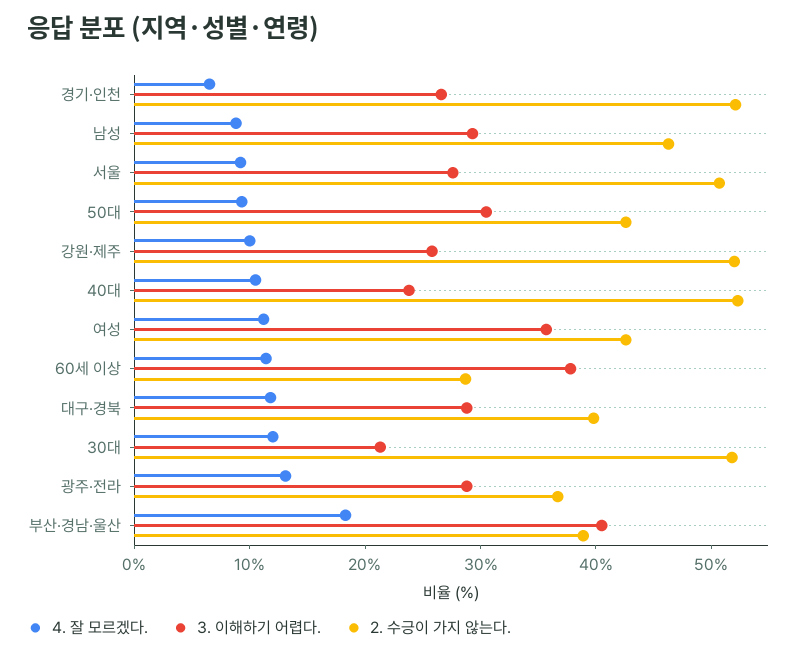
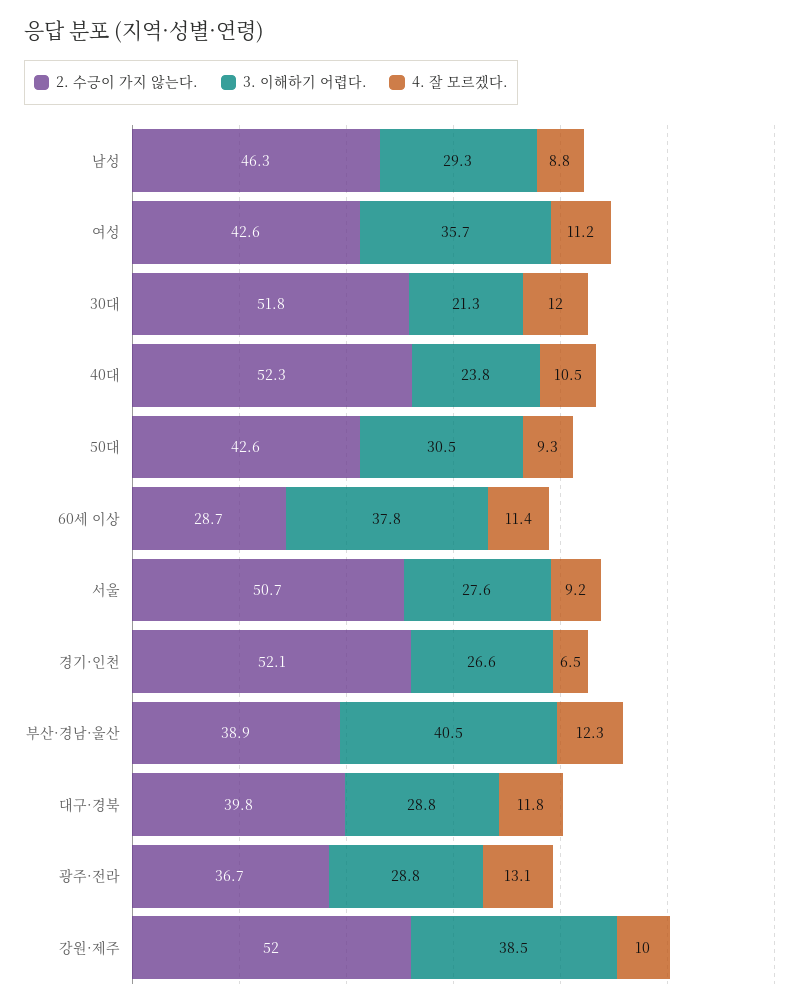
  {
    "4. 잘 모르겠다.": {
      "경기·인천": 6.5,
      "남성": 8.8,
      "서울": 9.2,
      "50대": 9.3,
      "강원·제주": 10,
      "40대": 10.5,
      "여성": 11.2,
      "60세 이상": 11.4,
      "대구·경북": 11.8,
      "30대": 12,
      "광주·전라": 13.1,
-     "부산·경남·울산": 18
+     "부산·경남·울산": 12.3
    },
    "3. 이해하기 어렵다.": {
      "경기·인천": 26.6,
      "남성": 29.3,
      "서울": 27.6,
      "50대": 30.5,
-     "강원·제주": 26,
+     "강원·제주": 38.5,
      "40대": 23.8,
      "여성": 35.7,
      "60세 이상": 37.8,
      "대구·경북": 28.8,
      "30대": 21.3,
      "광주·전라": 28.8,
      "부산·경남·울산": 40.5
    },
    "2. 수긍이 가지 않는다.": {
      "경기·인천": 52.1,
      "남성": 46.3,
      "서울": 50.7,
      "50대": 42.6,
      "강원·제주": 52,
      "40대": 52.3,
      "여성": 42.6,
      "60세 이상": 28.7,
      "대구·경북": 39.8,
      "30대": 51.8,
      "광주·전라": 36.7,
      "부산·경남·울산": 38.9
    }
  }

